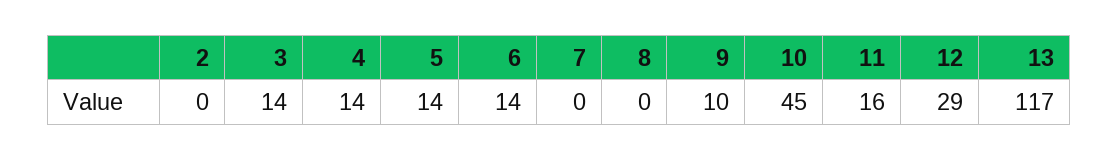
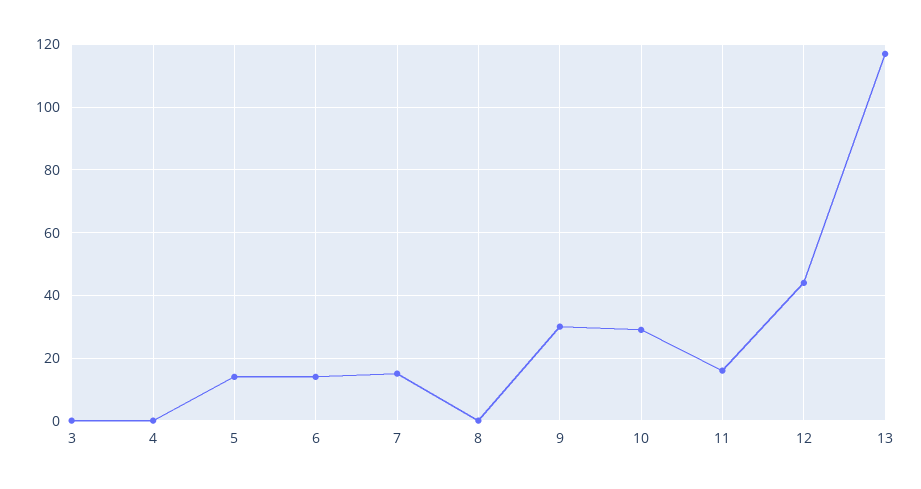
  {
-   "2": 0,
-   "3": 14,
+   "3": 0,
-   "4": 14,
+   "4": 0,
    "5": 14,
    "6": 14,
-   "7": 0,
+   "7": 15,
    "8": 0,
-   "9": 10,
+   "9": 30,
-   "10": 45,
+   "10": 30,
    "11": 16,
-   "12": 29,
+   "12": 45,
    "13": 117
  }

